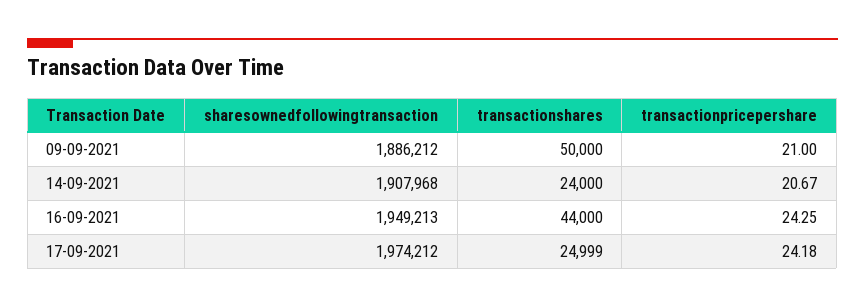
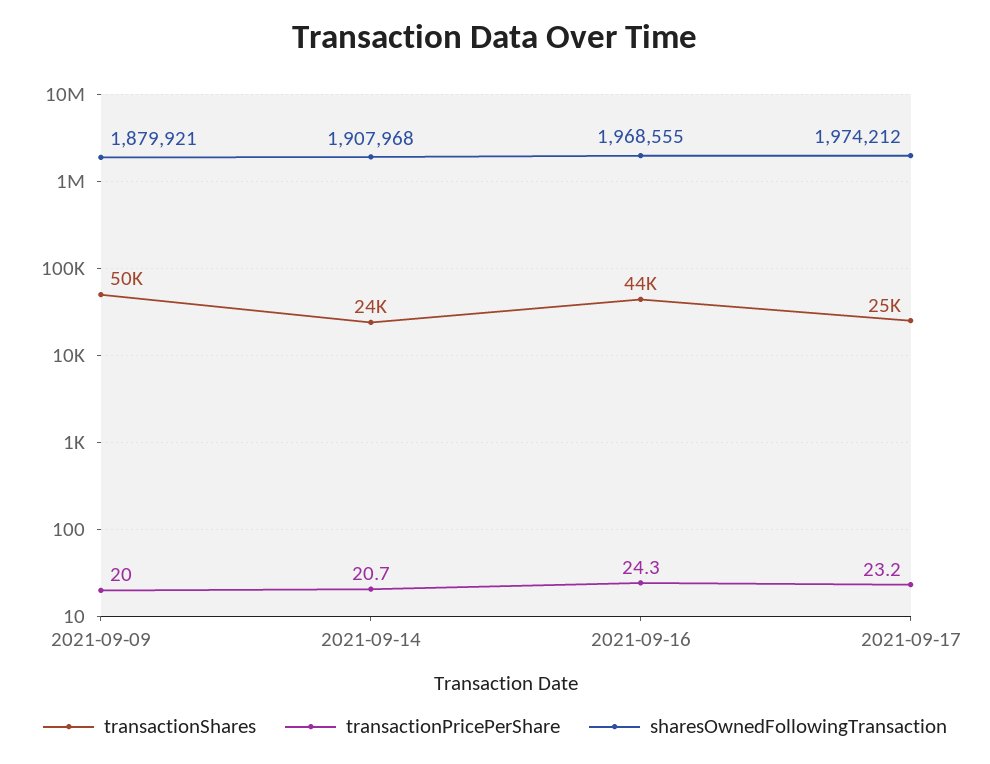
  {
    "sharesownedfollowingtransaction": {
-     "09-09-2021": 1886212,
+     "09-09-2021": 1879921,
      "14-09-2021": 1907968,
-     "16-09-2021": 1949213,
+     "16-09-2021": 1968555,
      "17-09-2021": 1974212
    },
    "transactionshares": {
      "09-09-2021": 50000,
      "14-09-2021": 24000,
      "16-09-2021": 44000,
      "17-09-2021": 24999
    },
    "transactionpricepershare": {
-     "09-09-2021": 21,
+     "09-09-2021": 20,
      "14-09-2021": 20.67,
      "16-09-2021": 24.25,
-     "17-09-2021": 24.18
+     "17-09-2021": 23.2
    }
  }

